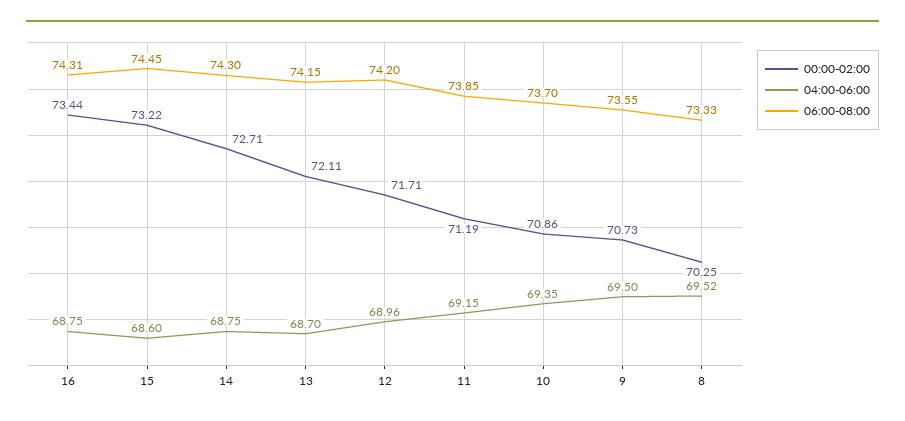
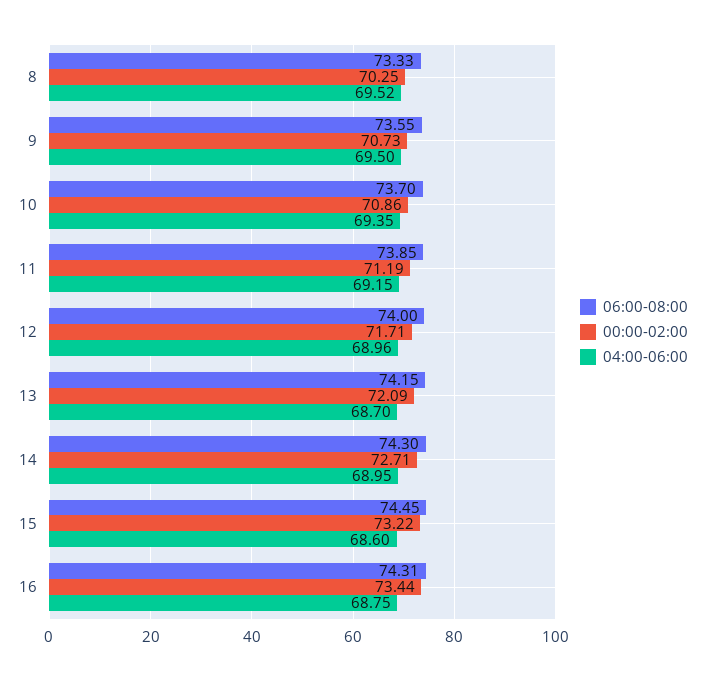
  {
    "00:00-02:00": {
      "16": 73.44,
      "15": 73.22,
      "14": 72.71,
-     "13": 72.11,
+     "13": 72.09,
      "12": 71.71,
      "11": 71.19,
      "10": 70.86,
      "9": 70.73,
      "8": 70.25
    },
    "04:00-06:00": {
      "16": 68.75,
      "15": 68.6,
-     "14": 68.75,
+     "14": 68.95,
      "13": 68.7,
      "12": 68.96,
      "11": 69.15,
      "10": 69.35,
      "9": 69.5,
      "8": 69.52
    },
    "06:00-08:00": {
      "16": 74.31,
      "15": 74.45,
      "14": 74.3,
      "13": 74.15,
-     "12": 74.2,
+     "12": 74,
      "11": 73.85,
      "10": 73.7,
      "9": 73.55,
      "8": 73.33
    }
  }

